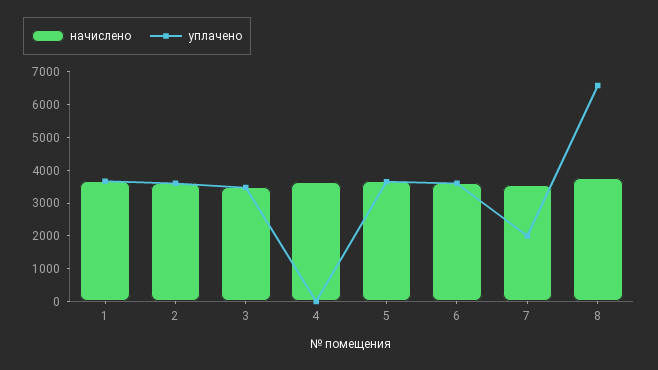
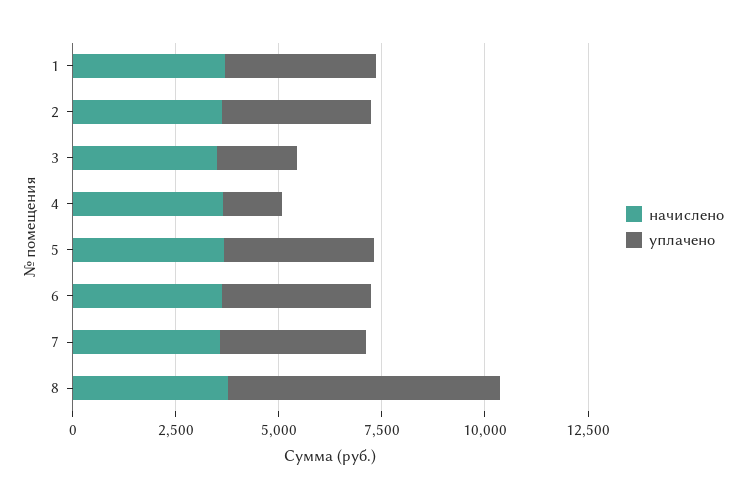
  {
    "начислено": {
      "1": 3750,
      "2": 3500,
      "3": 3500,
      "4": 3750,
      "5": 3750,
      "6": 3500,
      "7": 3500,
      "8": 3750
    },
    "уплачено": {
      "1": 3750,
      "2": 3500,
-     "3": 3500,
+     "3": 2000,
-     "4": 0,
+     "4": 1500,
      "5": 3750,
      "6": 3500,
-     "7": 2000,
+     "7": 3500,
      "8": 6500
    }
  }

